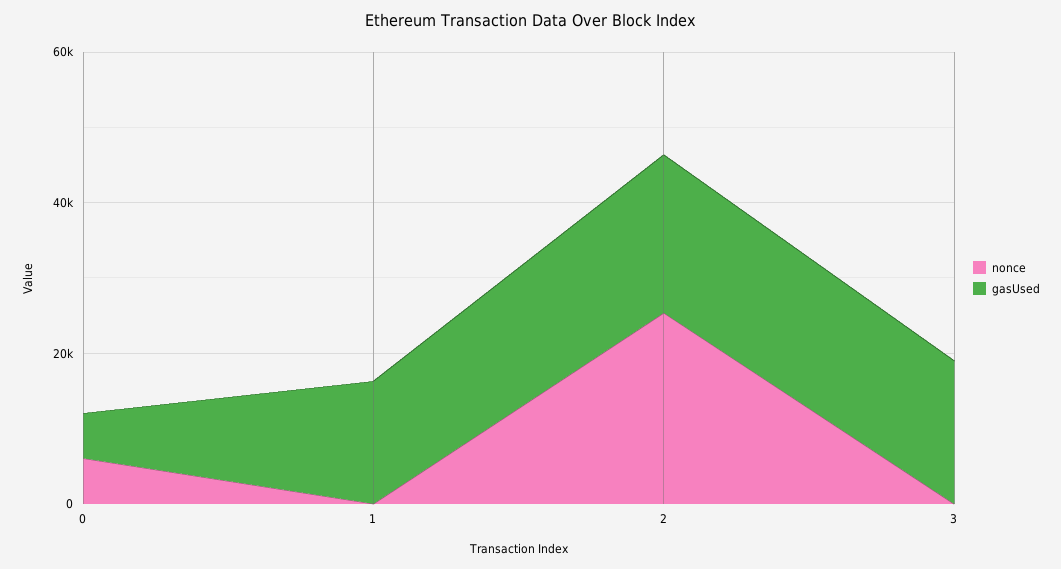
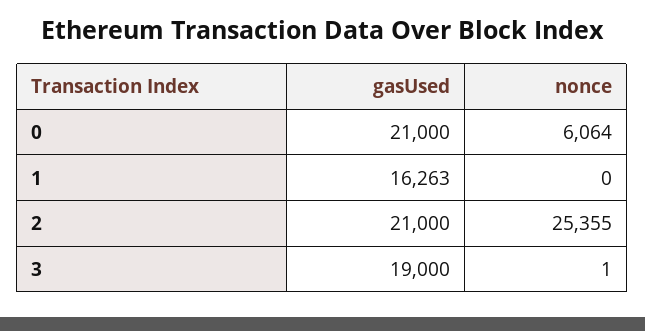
  {
    "nonce": {
      "0": 6064,
      "1": 0,
      "2": 25355,
      "3": 1
    },
    "gasUsed": {
-     "0": 5000,
+     "0": 21000,
      "1": 16263,
      "2": 21000,
      "3": 19000
    }
  }

